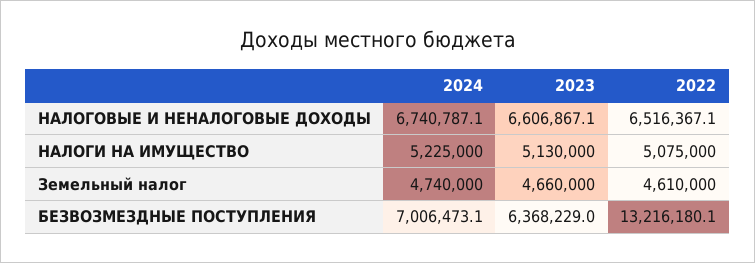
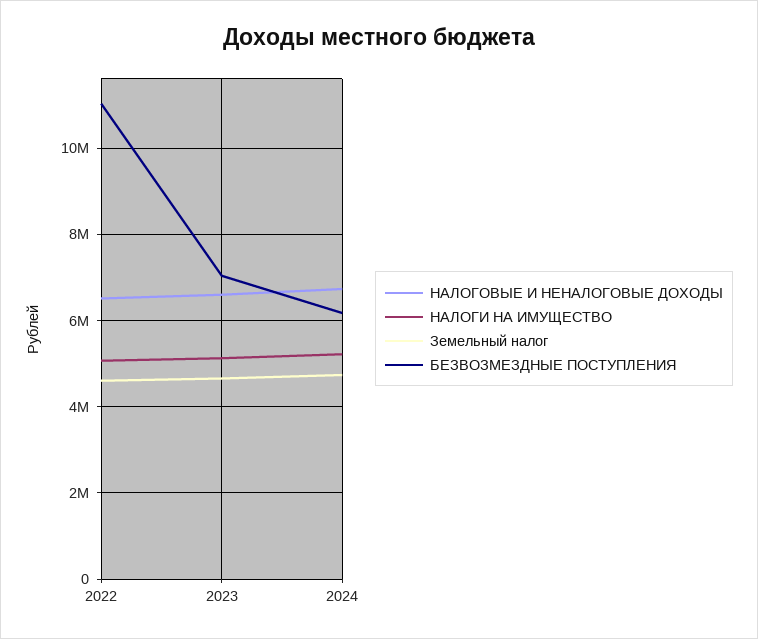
  {
    "НАЛОГОВЫЕ И НЕНАЛОГОВЫЕ ДОХОДЫ": {
      "2024": 6740787.1,
      "2023": 6606867.1,
      "2022": 6516367.1
    },
    "НАЛОГИ НА ИМУЩЕСТВО": {
      "2024": 5225000,
      "2023": 5130000,
      "2022": 5075000
    },
    "Земельный налог": {
      "2024": 4740000,
      "2023": 4660000,
      "2022": 4610000
    },
    "БЕЗВОЗМЕЗДНЫЕ ПОСТУПЛЕНИЯ": {
-     "2024": 7006473.1,
+     "2024": 6200000,
-     "2023": 6368229,
+     "2023": 7000000,
-     "2022": 13216180.1
+     "2022": 11000000
    }
  }

